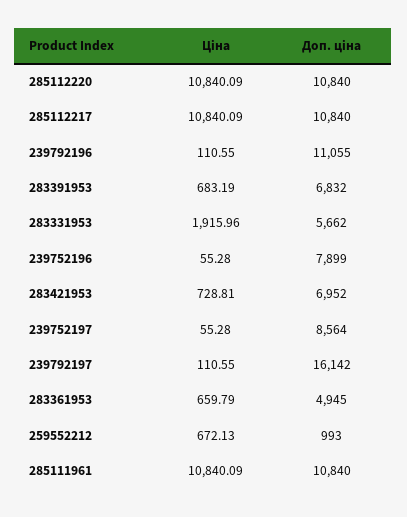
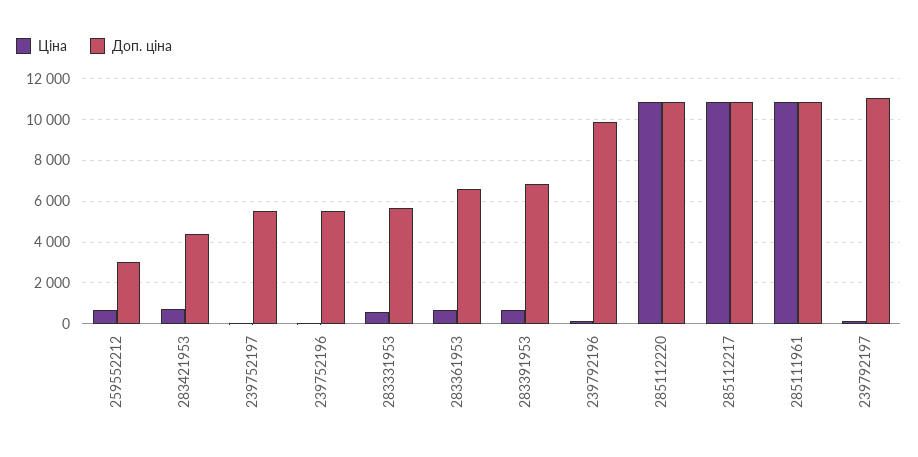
  {
    "Ціна": {
      "285112220": 10840.09,
      "285112217": 10840.09,
      "239792196": 110.55,
      "283391953": 683.19,
-     "283331953": 1915.96,
+     "283331953": 500,
      "239752196": 55.28,
      "283421953": 728.81,
      "239752197": 55.28,
      "239792197": 110.55,
      "283361953": 659.79,
      "259552212": 672.13,
      "285111961": 10840.09
    },
    "Доп. ціна": {
      "285112220": 10840,
      "285112217": 10840,
-     "239792196": 11055,
+     "239792196": 10000,
      "283391953": 6832,
      "283331953": 5662,
-     "239752196": 7899,
+     "239752196": 5500,
-     "283421953": 6952,
+     "283421953": 4500,
-     "239752197": 8564,
+     "239752197": 5500,
-     "239792197": 16142,
+     "239792197": 11000,
-     "283361953": 4945,
+     "283361953": 6500,
-     "259552212": 993,
+     "259552212": 3000,
      "285111961": 10840
    }
  }

